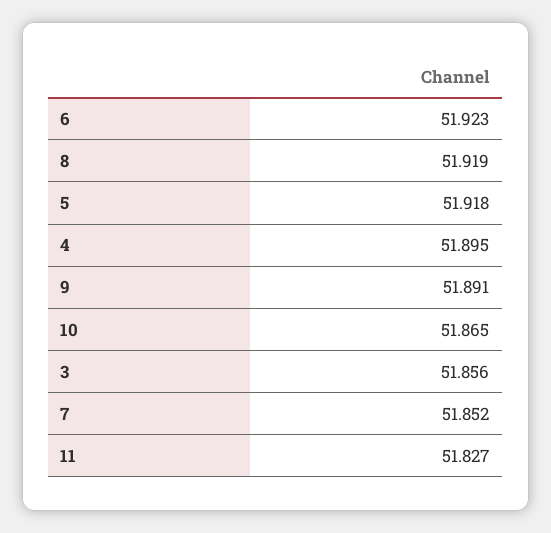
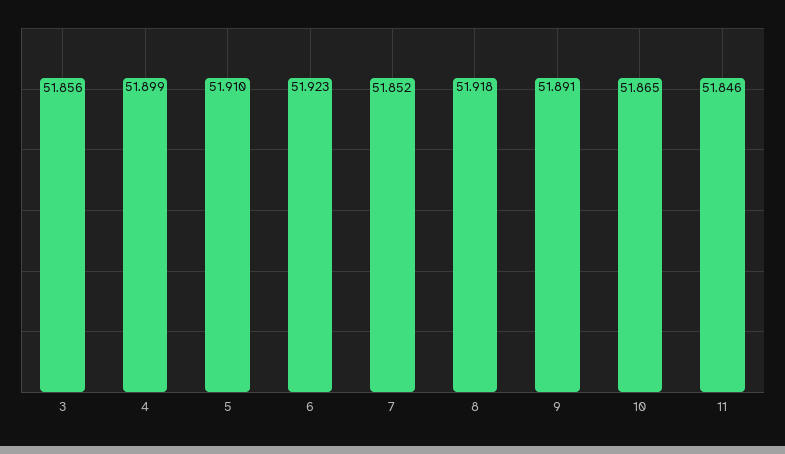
  {
    "6": 51.923,
-   "8": 51.919,
+   "8": 51.918,
-   "5": 51.918,
+   "5": 51.91,
-   "4": 51.895,
+   "4": 51.899,
    "9": 51.891,
    "10": 51.865,
    "3": 51.856,
    "7": 51.852,
-   "11": 51.827
+   "11": 51.846
  }

